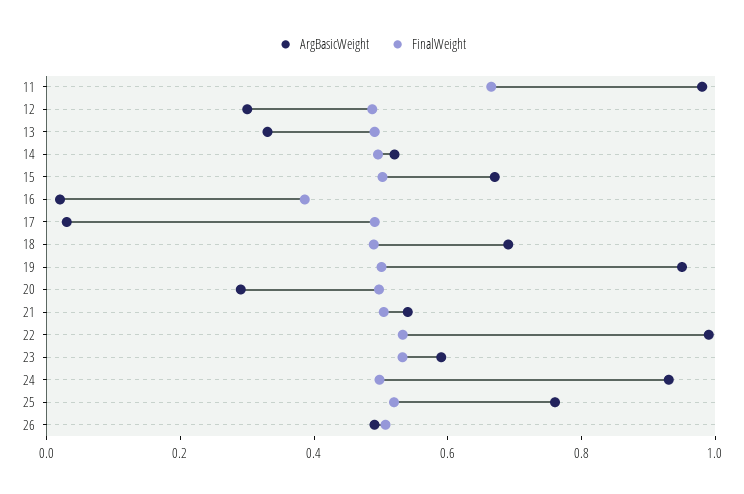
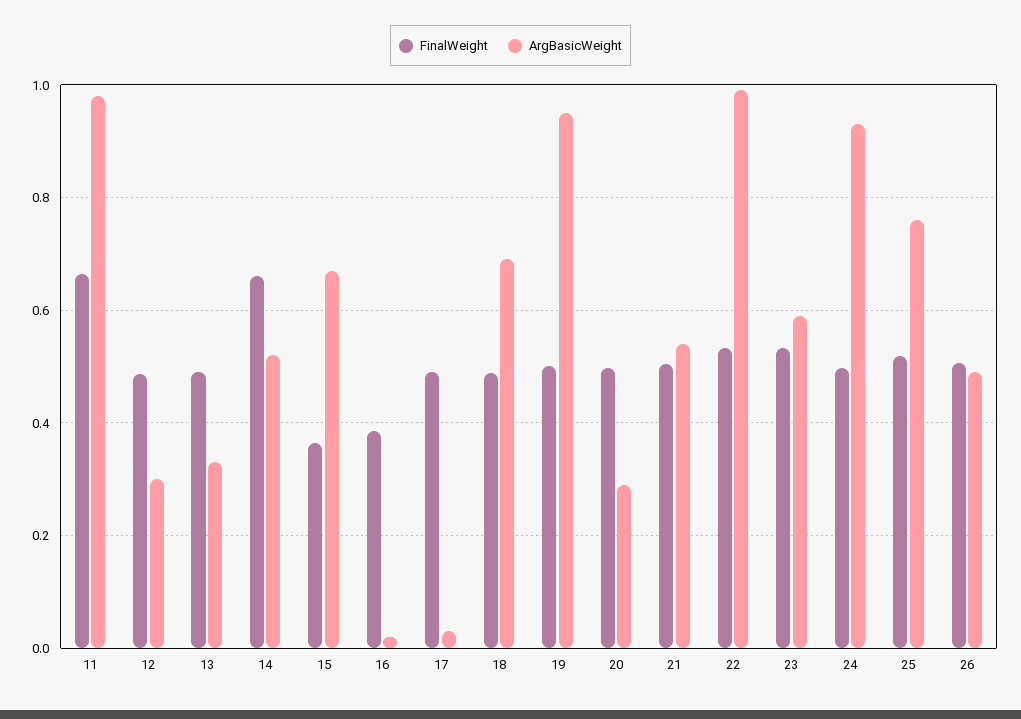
  {
    "ArgBasicWeight": {
      "11": 0.98,
      "12": 0.3,
      "13": 0.34,
      "14": 0.52,
      "15": 0.68,
      "16": 0.02,
      "17": 0.04,
      "18": 0.7,
      "19": 0.96,
      "20": 0.3,
      "21": 0.54,
      "22": 1,
      "23": 0.6,
      "24": 0.94,
      "25": 0.76,
      "26": 0.5
    },
    "FinalWeight": {
      "11": 0.66,
      "12": 0.48,
      "13": 0.5,
-     "14": 0.5,
+     "14": 0.66,
-     "15": 0.5,
+     "15": 0.36,
      "16": 0.38,
      "17": 0.5,
      "18": 0.48,
      "19": 0.5,
      "20": 0.5,
      "21": 0.5,
      "22": 0.54,
      "23": 0.54,
      "24": 0.5,
      "25": 0.52,
      "26": 0.5
    }
  }

